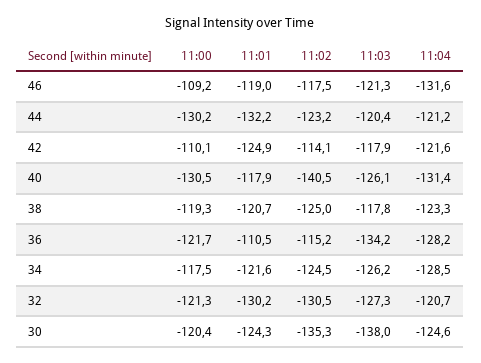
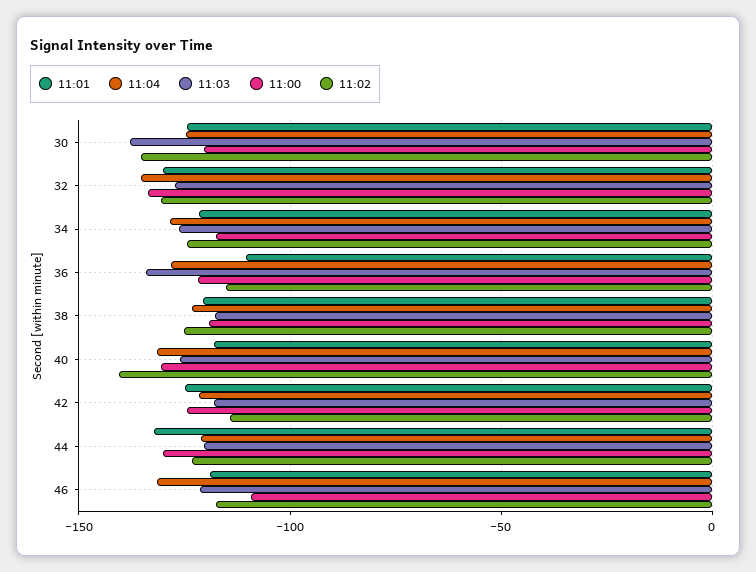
  {
    "11:00": {
      "46": -109.2,
      "44": -130.2,
-     "42": -110.1,
+     "42": -125,
      "40": -130.5,
      "38": -119.3,
      "36": -121.7,
      "34": -117.5,
-     "32": -121.3,
+     "32": -135,
      "30": -120.4
    },
    "11:01": {
      "46": -119,
      "44": -132.2,
      "42": -124.9,
      "40": -117.9,
      "38": -120.7,
      "36": -110.5,
      "34": -121.6,
      "32": -130.2,
      "30": -124.3
    },
    "11:02": {
      "46": -117.5,
      "44": -123.2,
      "42": -114.1,
      "40": -140.5,
      "38": -125,
      "36": -115.2,
      "34": -124.5,
      "32": -130.5,
      "30": -135.3
    },
    "11:03": {
      "46": -121.3,
      "44": -120.4,
      "42": -117.9,
      "40": -126.1,
      "38": -117.8,
      "36": -134.2,
      "34": -126.2,
      "32": -127.3,
      "30": -138
    },
    "11:04": {
      "46": -131.6,
      "44": -121.2,
      "42": -121.6,
      "40": -131.4,
      "38": -123.3,
      "36": -128.2,
      "34": -128.5,
-     "32": -120.7,
+     "32": -135,
      "30": -124.6
    }
  }

